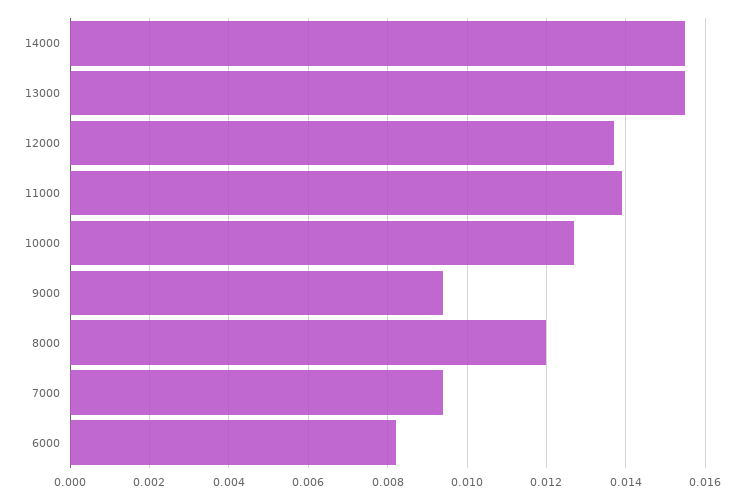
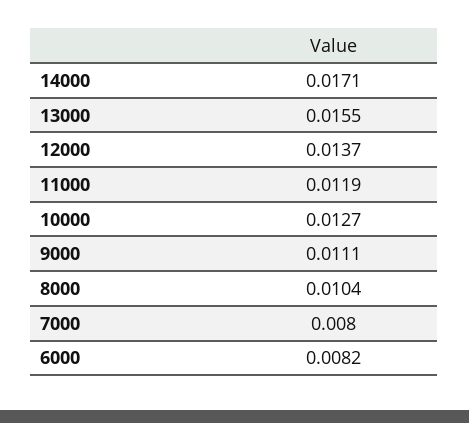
  {
-   "14000": 0.0155,
+   "14000": 0.0171,
    "13000": 0.0155,
    "12000": 0.0137,
-   "11000": 0.014,
+   "11000": 0.0119,
    "10000": 0.0127,
-   "9000": 0.0095,
+   "9000": 0.0111,
-   "8000": 0.012,
+   "8000": 0.0104,
-   "7000": 0.0095,
+   "7000": 0.008,
    "6000": 0.0082
  }

